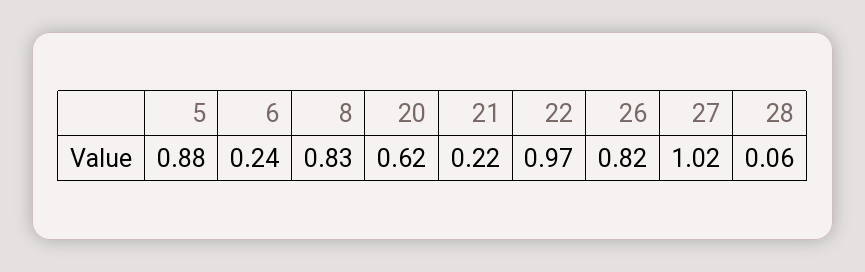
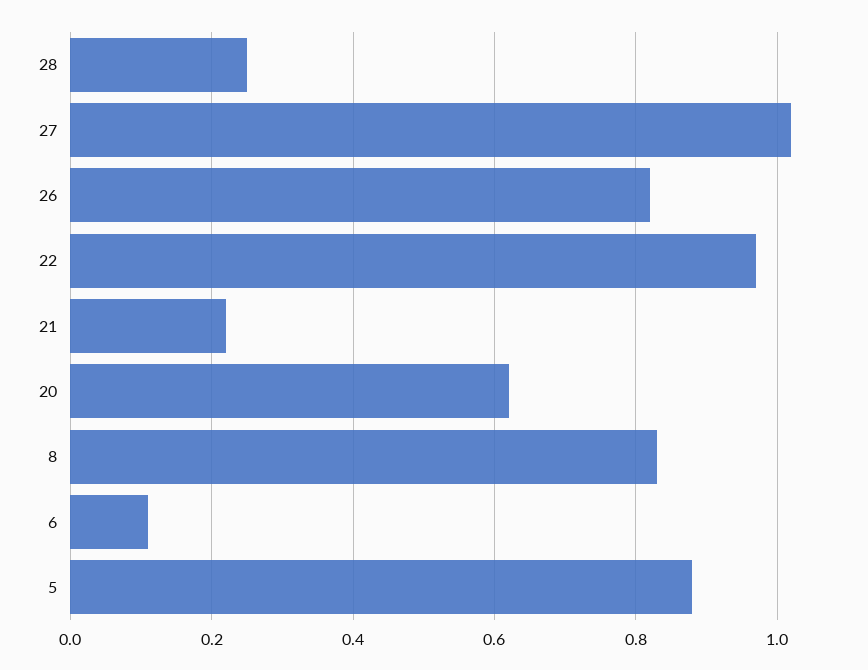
  {
    "5": 0.88,
-   "6": 0.24,
+   "6": 0.1,
    "8": 0.83,
    "20": 0.62,
    "21": 0.22,
    "22": 0.97,
    "26": 0.82,
    "27": 1.02,
-   "28": 0.06
+   "28": 0.25
  }

